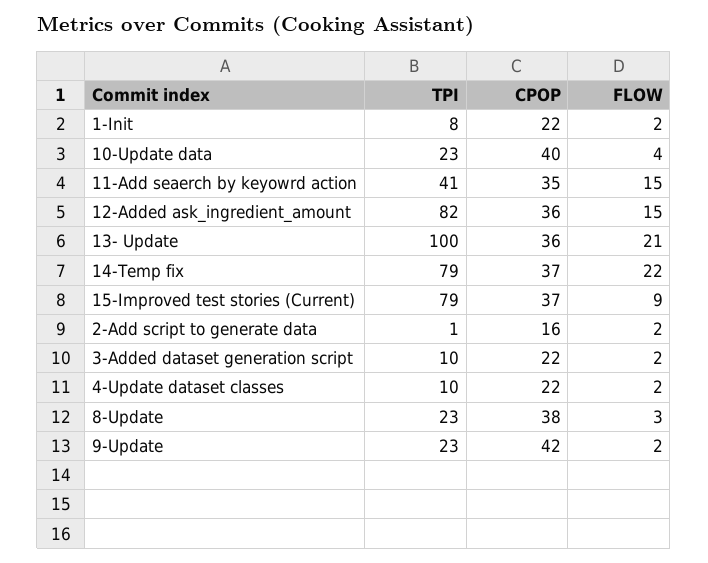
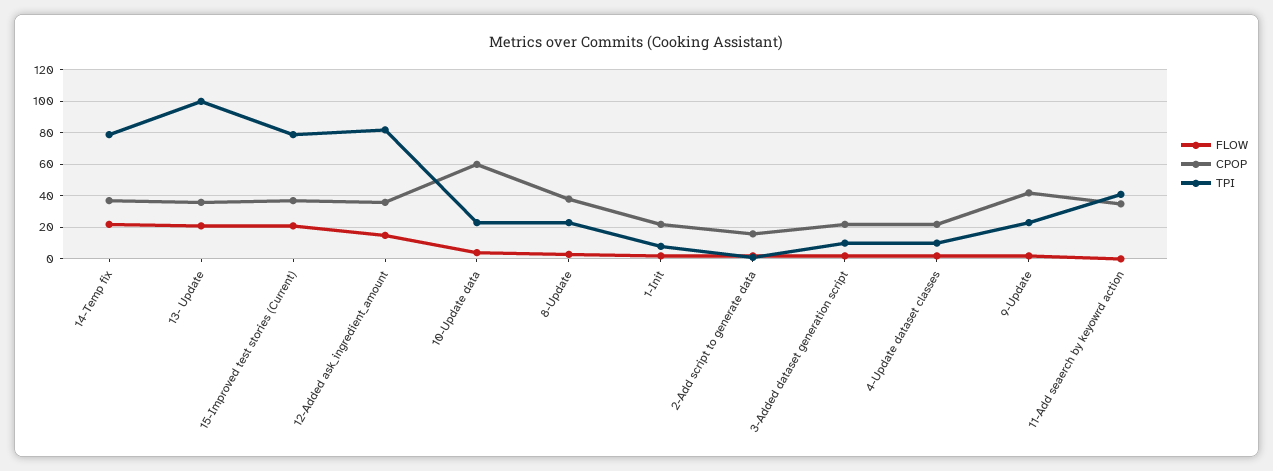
  {
    "TPI": {
      "1-Init": 8,
      "10-Update data": 23,
      "11-Add seaerch by keyowrd action": 41,
      "12-Added ask_ingredient_amount": 82,
      "13- Update": 100,
      "14-Temp fix": 79,
      "15-Improved test stories (Current)": 79,
      "2-Add script to generate data": 1,
      "3-Added dataset generation script": 10,
      "4-Update dataset classes": 10,
      "8-Update": 23,
      "9-Update": 23
    },
    "CPOP": {
      "1-Init": 22,
-     "10-Update data": 40,
+     "10-Update data": 60,
      "11-Add seaerch by keyowrd action": 35,
      "12-Added ask_ingredient_amount": 36,
      "13- Update": 36,
      "14-Temp fix": 37,
      "15-Improved test stories (Current)": 37,
      "2-Add script to generate data": 16,
      "3-Added dataset generation script": 22,
      "4-Update dataset classes": 22,
      "8-Update": 38,
      "9-Update": 42
    },
    "FLOW": {
      "1-Init": 2,
      "10-Update data": 4,
-     "11-Add seaerch by keyowrd action": 15,
+     "11-Add seaerch by keyowrd action": 0,
      "12-Added ask_ingredient_amount": 15,
      "13- Update": 21,
      "14-Temp fix": 22,
-     "15-Improved test stories (Current)": 9,
+     "15-Improved test stories (Current)": 20,
      "2-Add script to generate data": 2,
      "3-Added dataset generation script": 2,
      "4-Update dataset classes": 2,
      "8-Update": 3,
      "9-Update": 2
    }
  }

